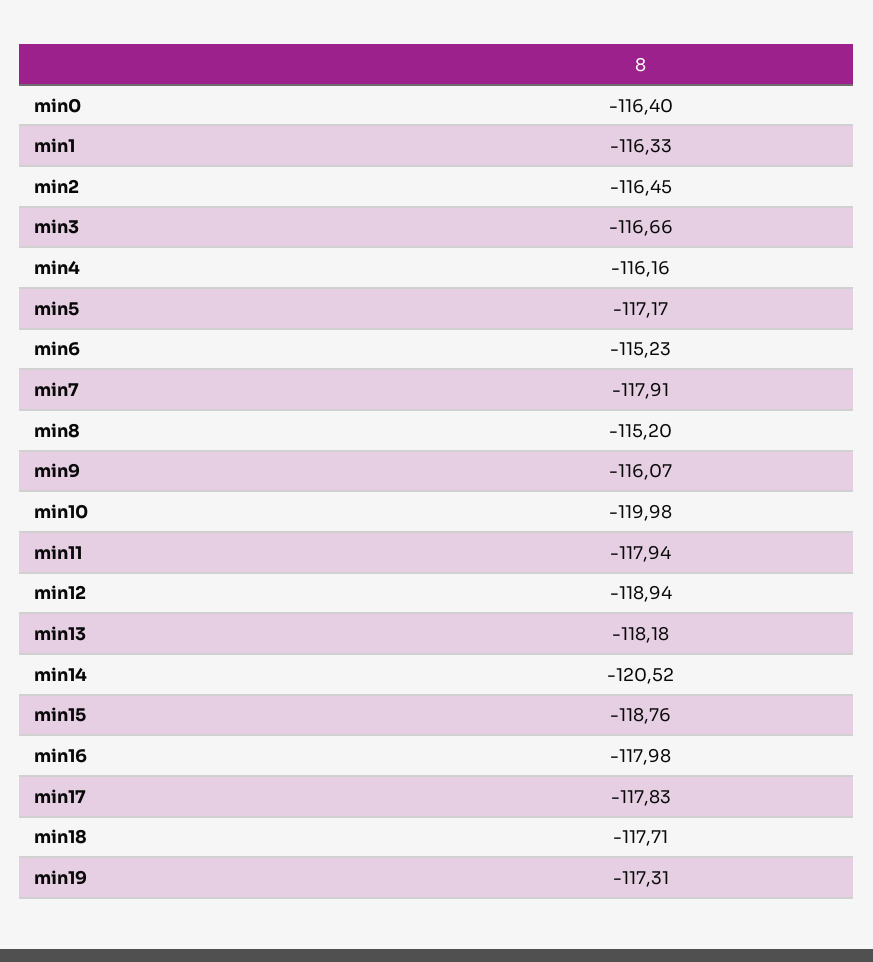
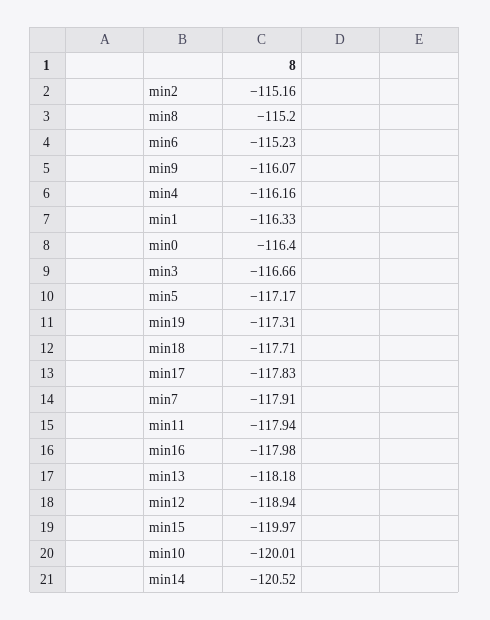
  {
    "min0": -116.4,
    "min1": -116.33,
-   "min2": -116.45,
+   "min2": -115.16,
    "min3": -116.66,
    "min4": -116.16,
    "min5": -117.17,
    "min6": -115.23,
    "min7": -117.91,
    "min8": -115.2,
    "min9": -116.07,
-   "min10": -119.98,
+   "min10": -120.01,
    "min11": -117.94,
    "min12": -118.94,
    "min13": -118.18,
    "min14": -120.52,
-   "min15": -118.76,
+   "min15": -119.97,
    "min16": -117.98,
    "min17": -117.83,
    "min18": -117.71,
    "min19": -117.31
  }

